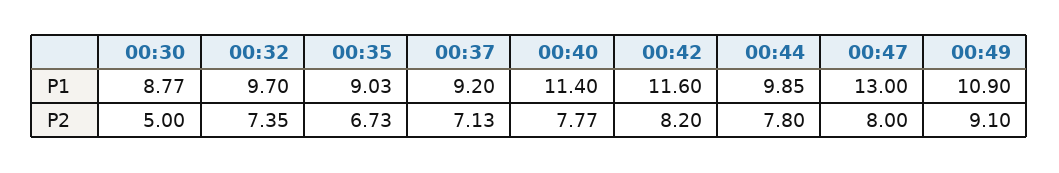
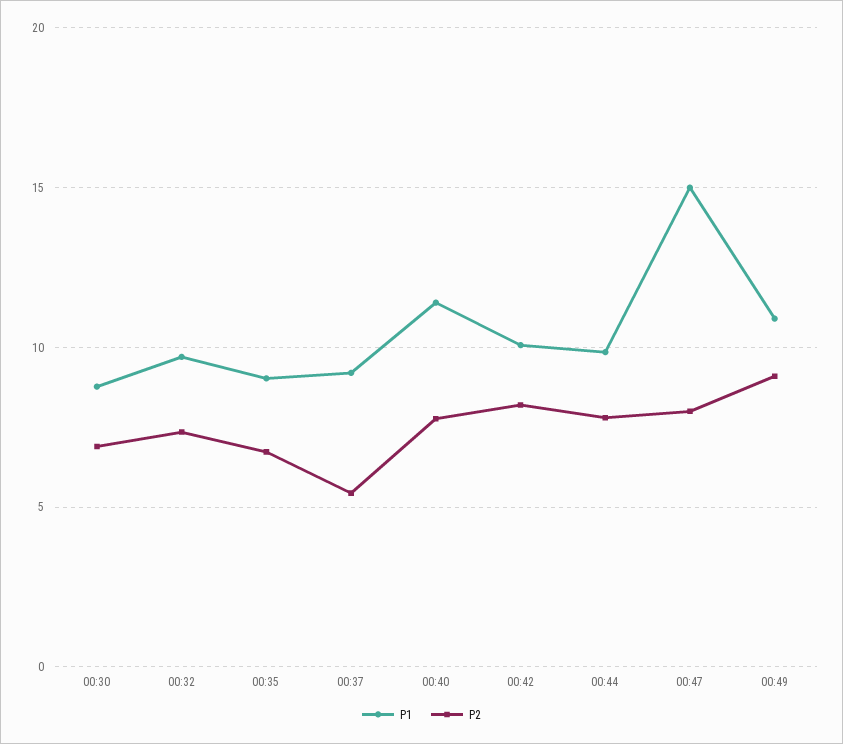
  {
    "P1": {
      "00:30": 8.77,
      "00:32": 9.7,
      "00:35": 9.03,
      "00:37": 9.2,
      "00:40": 11.4,
-     "00:42": 11.6,
+     "00:42": 10,
      "00:44": 9.85,
-     "00:47": 13,
+     "00:47": 15,
      "00:49": 10.9
    },
    "P2": {
-     "00:30": 5,
+     "00:30": 7,
      "00:32": 7.35,
      "00:35": 6.73,
-     "00:37": 7.13,
+     "00:37": 5.5,
      "00:40": 7.77,
      "00:42": 8.2,
      "00:44": 7.8,
      "00:47": 8,
      "00:49": 9.1
    }
  }

